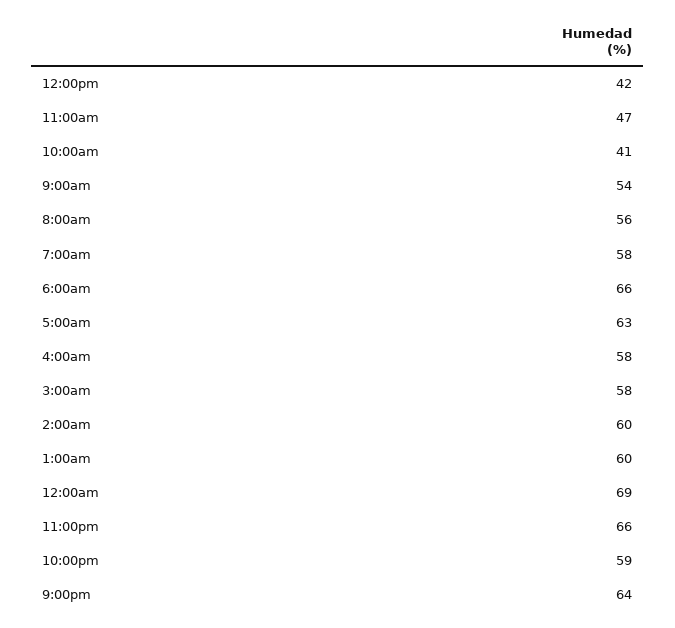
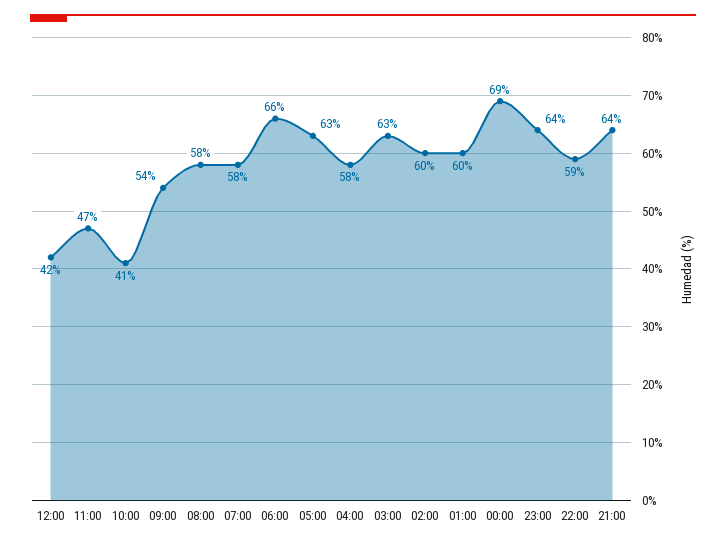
  {
    "12:00pm": 42,
    "11:00am": 47,
    "10:00am": 41,
    "9:00am": 54,
-   "8:00am": 56,
+   "8:00am": 58,
    "7:00am": 58,
    "6:00am": 66,
    "5:00am": 63,
    "4:00am": 58,
-   "3:00am": 58,
+   "3:00am": 63,
    "2:00am": 60,
    "1:00am": 60,
    "12:00am": 69,
-   "11:00pm": 66,
+   "11:00pm": 64,
    "10:00pm": 59,
    "9:00pm": 64
  }

